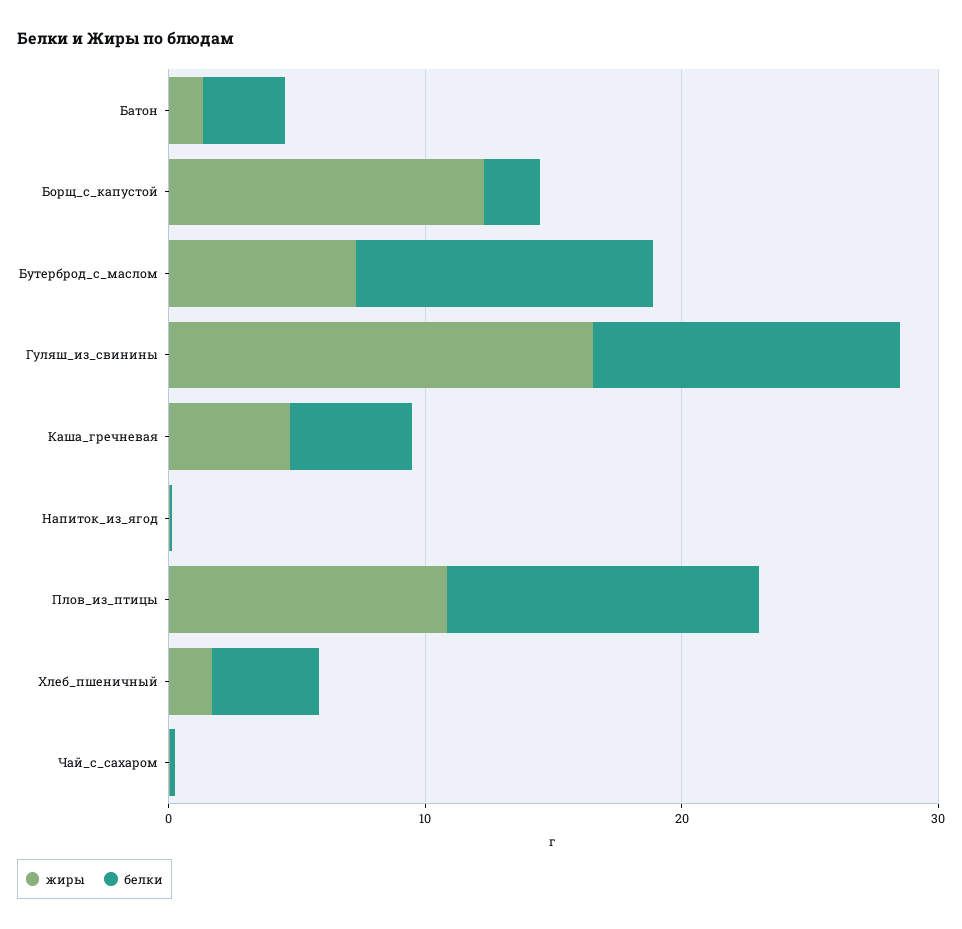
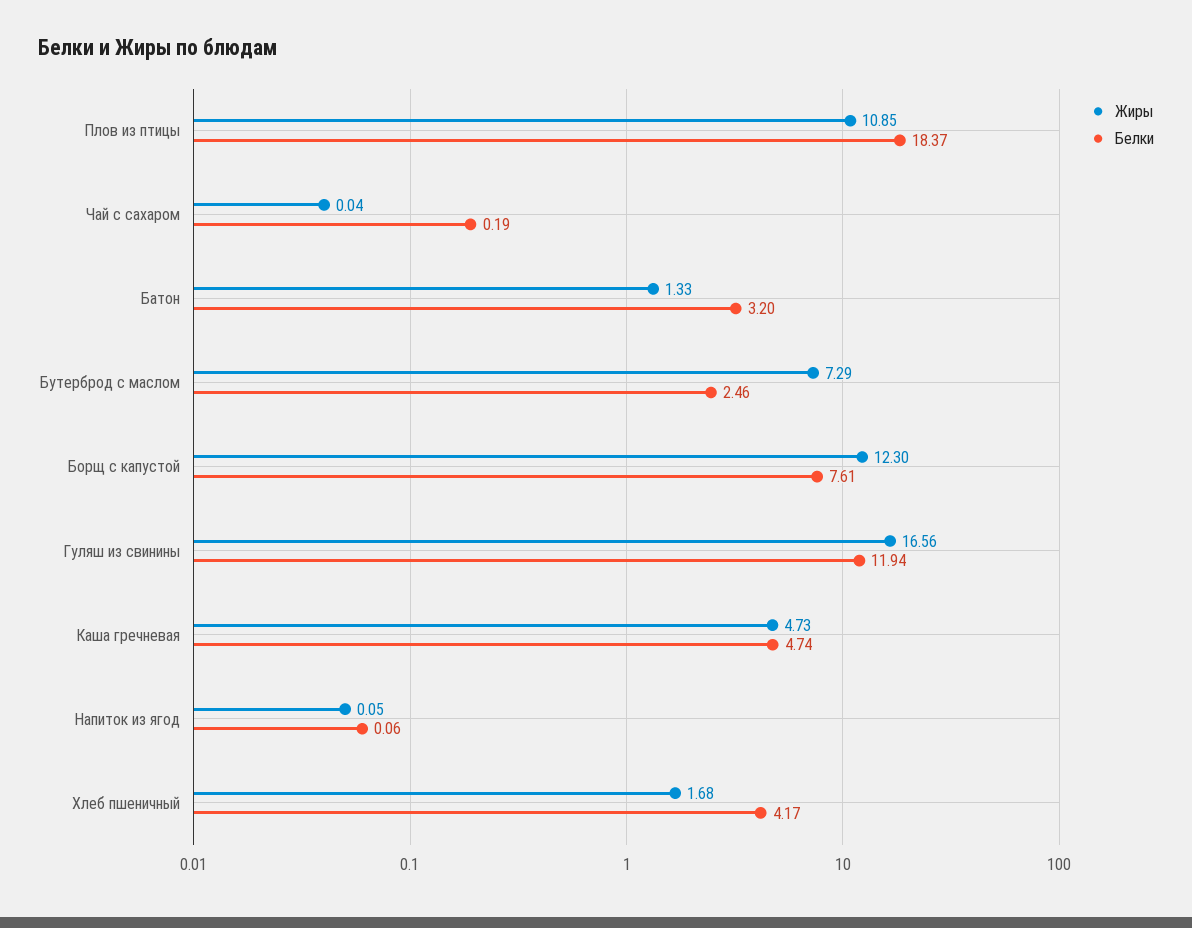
  {
    "жиры": {
      "Батон": 1.33,
      "Борщ_с_капустой": 12.3,
      "Бутерброд_с_маслом": 7.29,
      "Гуляш_из_свинины": 16.56,
      "Каша_гречневая": 4.73,
      "Напиток_из_ягод": 0.05,
      "Плов_из_птицы": 10.85,
      "Хлеб_пшеничный": 1.68,
      "Чай_с_сахаром": 0.04
    },
    "белки": {
      "Батон": 3.2,
-     "Борщ_с_капустой": 2,
+     "Борщ_с_капустой": 7.61,
-     "Бутерброд_с_маслом": 12,
+     "Бутерброд_с_маслом": 2.46,
      "Гуляш_из_свинины": 11.94,
      "Каша_гречневая": 4.74,
      "Напиток_из_ягод": 0.06,
-     "Плов_из_птицы": 12,
+     "Плов_из_птицы": 18.37,
      "Хлеб_пшеничный": 4.17,
      "Чай_с_сахаром": 0.19
    }
  }

